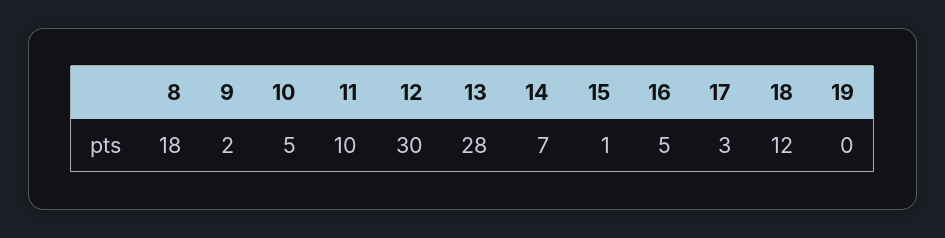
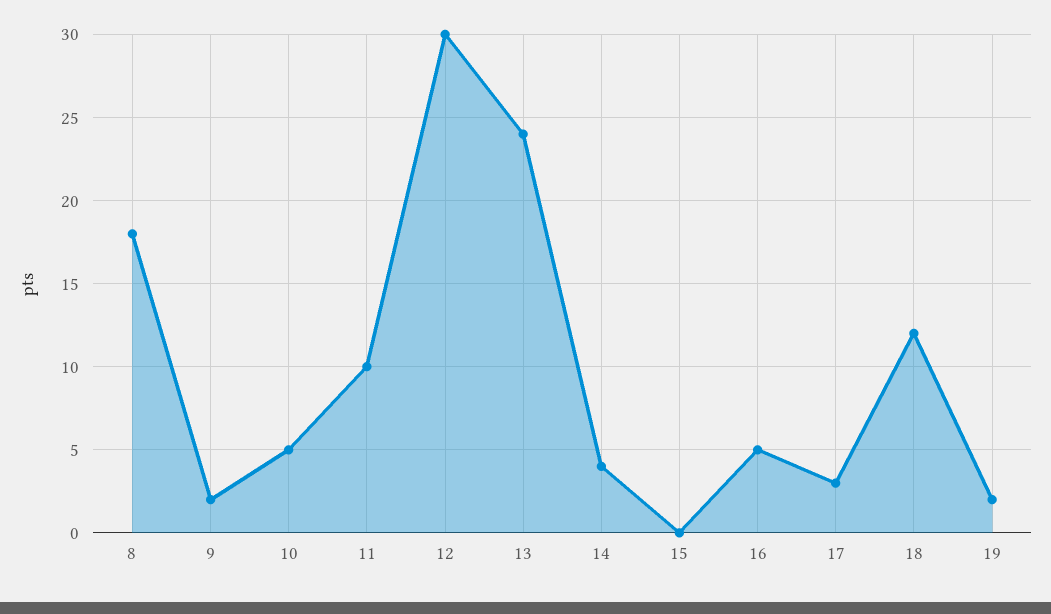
  {
    "8": 18,
    "9": 2,
    "10": 5,
    "11": 10,
    "12": 30,
-   "13": 28,
+   "13": 24,
-   "14": 7,
+   "14": 4,
-   "15": 1,
+   "15": 0,
    "16": 5,
    "17": 3,
    "18": 12,
-   "19": 0
+   "19": 2
  }

